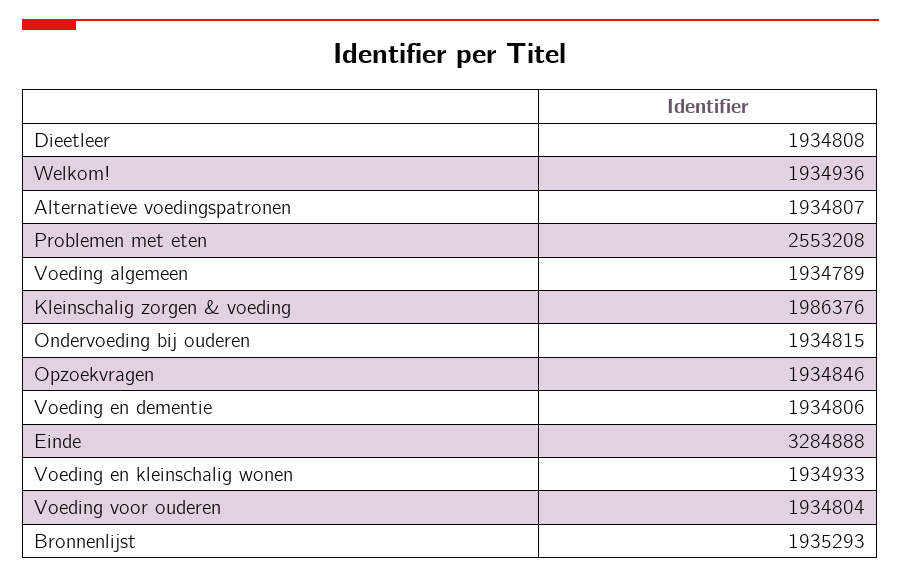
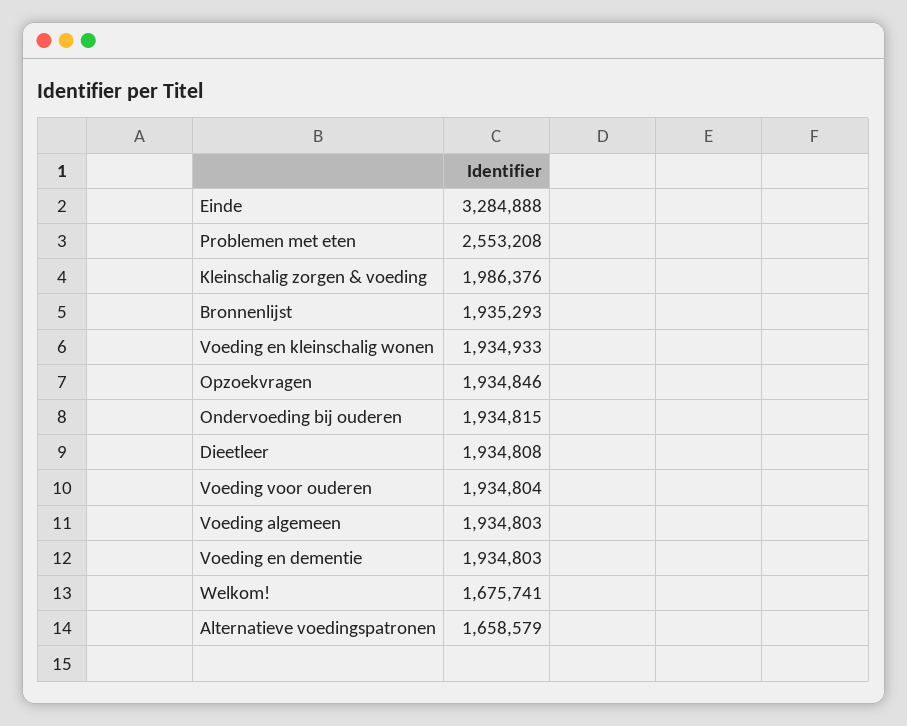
  {
    "Dieetleer": 1934808,
-   "Welkom!": 1934936,
+   "Welkom!": 1675741,
-   "Alternatieve voedingspatronen": 1934807,
+   "Alternatieve voedingspatronen": 1658579,
    "Problemen met eten": 2553208,
-   "Voeding algemeen": 1934789,
+   "Voeding algemeen": 1934803,
    "Kleinschalig zorgen & voeding": 1986376,
    "Ondervoeding bij ouderen": 1934815,
    "Opzoekvragen": 1934846,
-   "Voeding en dementie": 1934806,
+   "Voeding en dementie": 1934803,
    "Einde": 3284888,
    "Voeding en kleinschalig wonen": 1934933,
    "Voeding voor ouderen": 1934804,
    "Bronnenlijst": 1935293
  }

